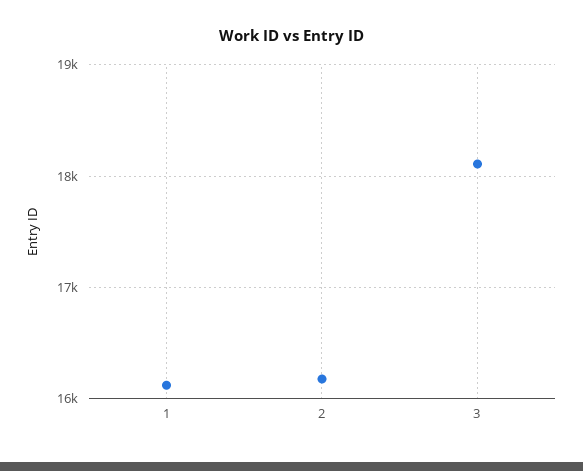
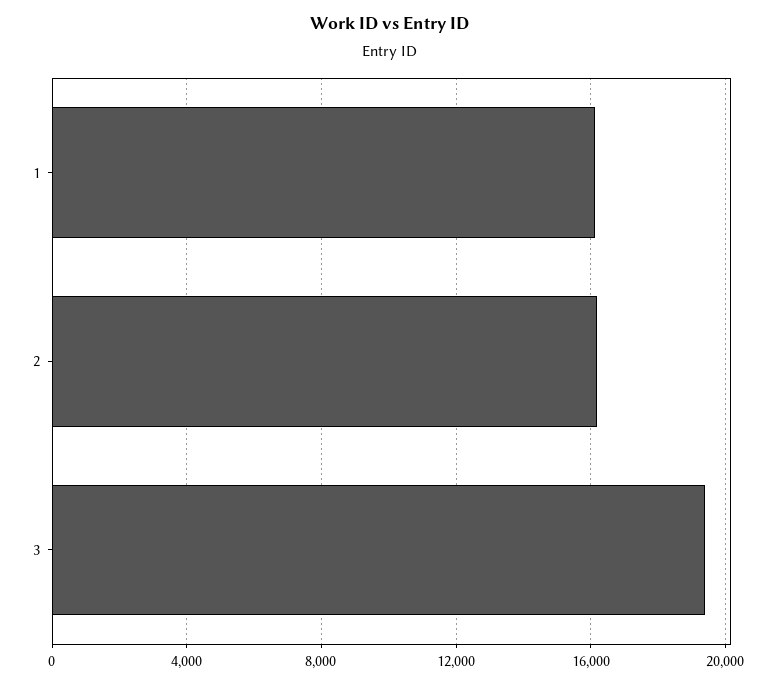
  {
    "1": 16100,
    "2": 16200,
-   "3": 18100
+   "3": 19500
  }

